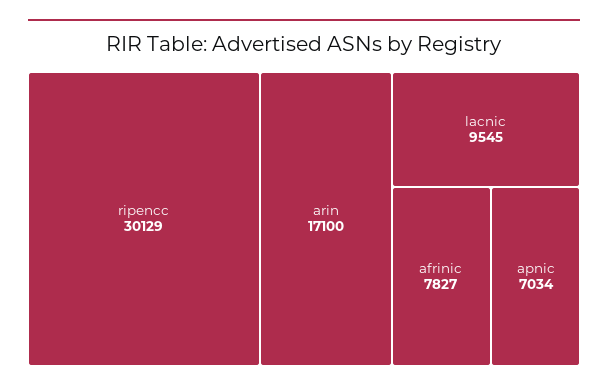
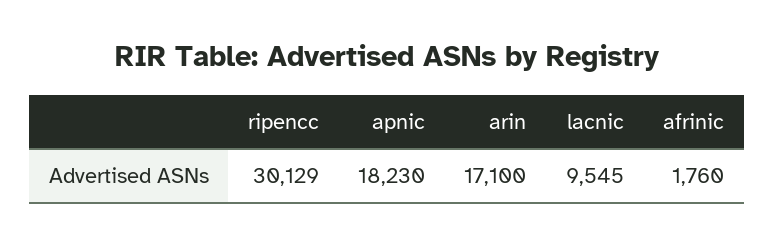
  {
    "ripencc": 30129,
    "arin": 17100,
    "lacnic": 9545,
-   "afrinic": 7827,
+   "afrinic": 1760,
-   "apnic": 7034
+   "apnic": 18230
  }

